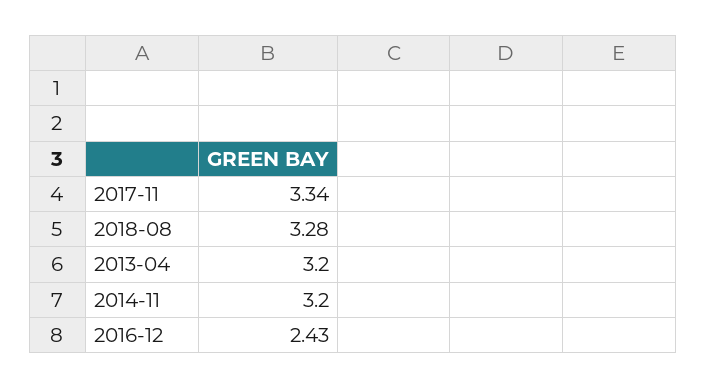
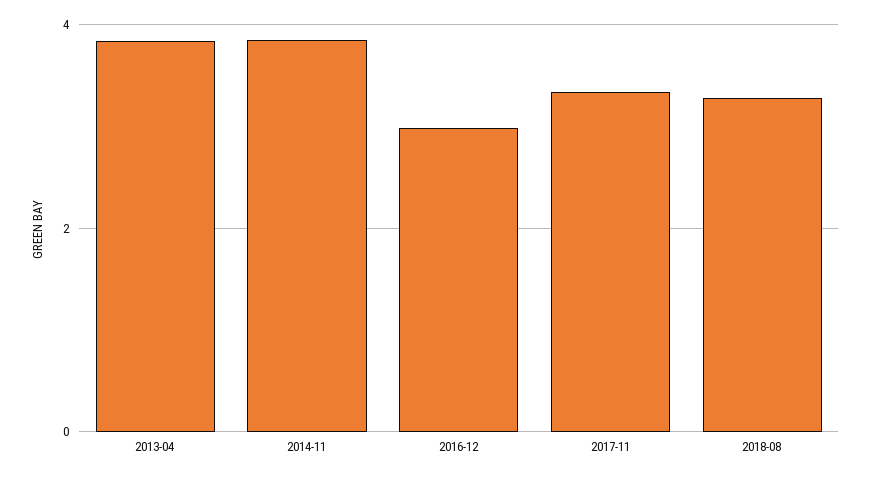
  {
    "2017-11": 3.34,
    "2018-08": 3.28,
-   "2013-04": 3.2,
+   "2013-04": 3.8,
-   "2014-11": 3.2,
+   "2014-11": 3.8,
-   "2016-12": 2.43
+   "2016-12": 3
  }

